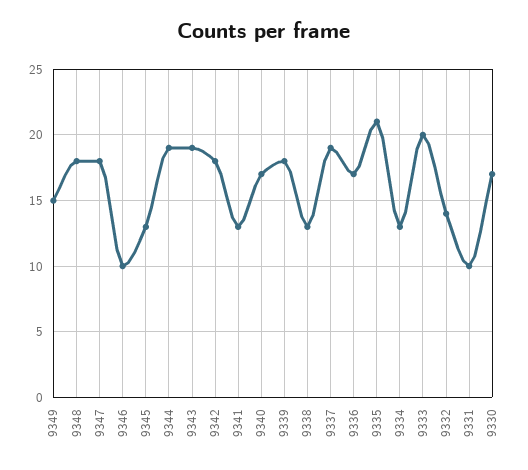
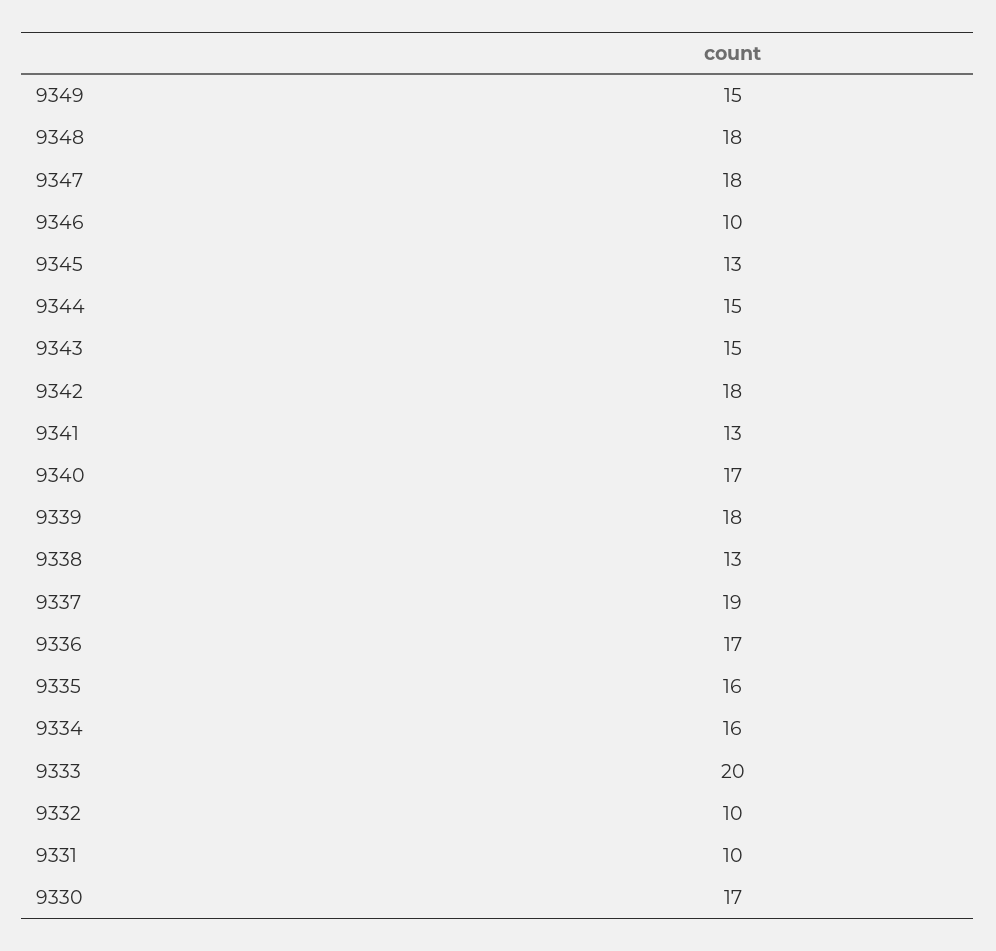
  {
    "9349": 15,
    "9348": 18,
    "9347": 18,
    "9346": 10,
    "9345": 13,
-   "9344": 19,
+   "9344": 15,
-   "9343": 19,
+   "9343": 15,
    "9342": 18,
    "9341": 13,
    "9340": 17,
    "9339": 18,
    "9338": 13,
    "9337": 19,
    "9336": 17,
-   "9335": 21,
+   "9335": 16,
-   "9334": 13,
+   "9334": 16,
    "9333": 20,
-   "9332": 14,
+   "9332": 10,
    "9331": 10,
    "9330": 17
  }

